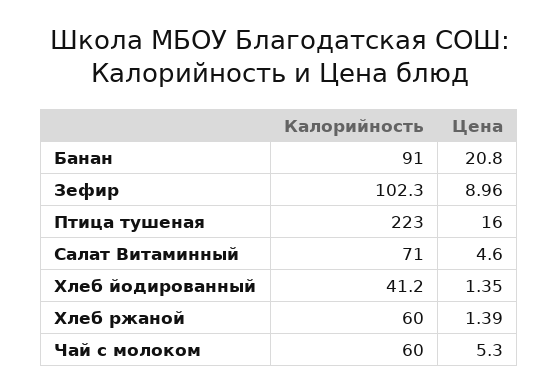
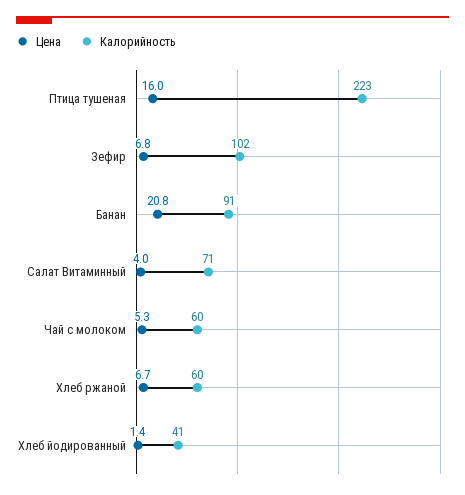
  {
    "Калорийность": {
      "Банан": 91,
      "Зефир": 102.3,
      "Птица тушеная": 223,
      "Салат Витаминный": 71,
      "Хлеб йодированный": 41.2,
      "Хлеб ржаной": 60,
      "Чай с молоком": 60
    },
    "Цена": {
      "Банан": 20.8,
-     "Зефир": 8.96,
+     "Зефир": 6.8,
      "Птица тушеная": 16,
-     "Салат Витаминный": 4.6,
+     "Салат Витаминный": 4,
      "Хлеб йодированный": 1.35,
-     "Хлеб ржаной": 1.39,
+     "Хлеб ржаной": 6.7,
      "Чай с молоком": 5.3
    }
  }

